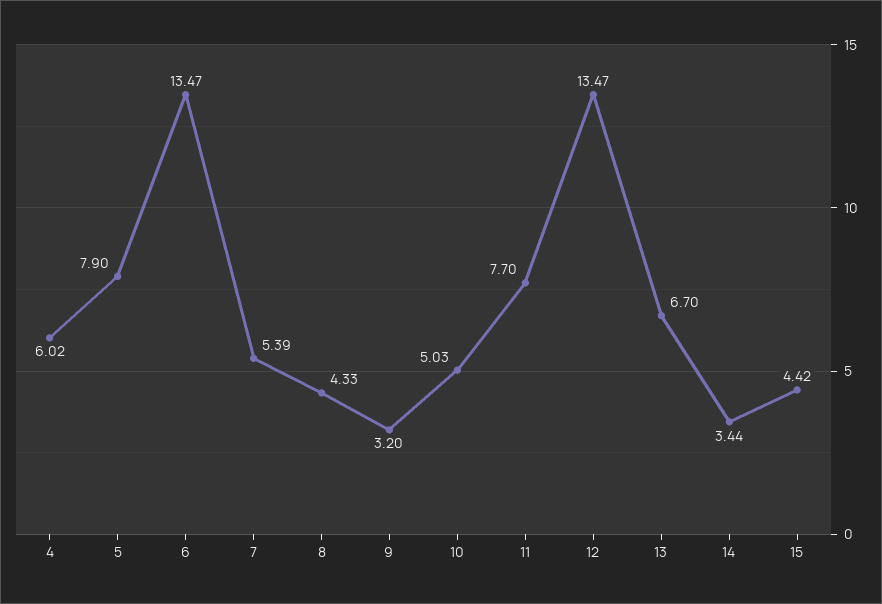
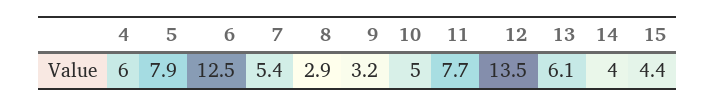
  {
    "4": 6.02,
    "5": 7.9,
-   "6": 13.47,
+   "6": 12.5,
    "7": 5.39,
-   "8": 4.33,
+   "8": 2.9,
    "9": 3.2,
    "10": 5.03,
    "11": 7.7,
    "12": 13.47,
-   "13": 6.7,
+   "13": 6.1,
-   "14": 3.44,
+   "14": 4,
    "15": 4.42
  }

